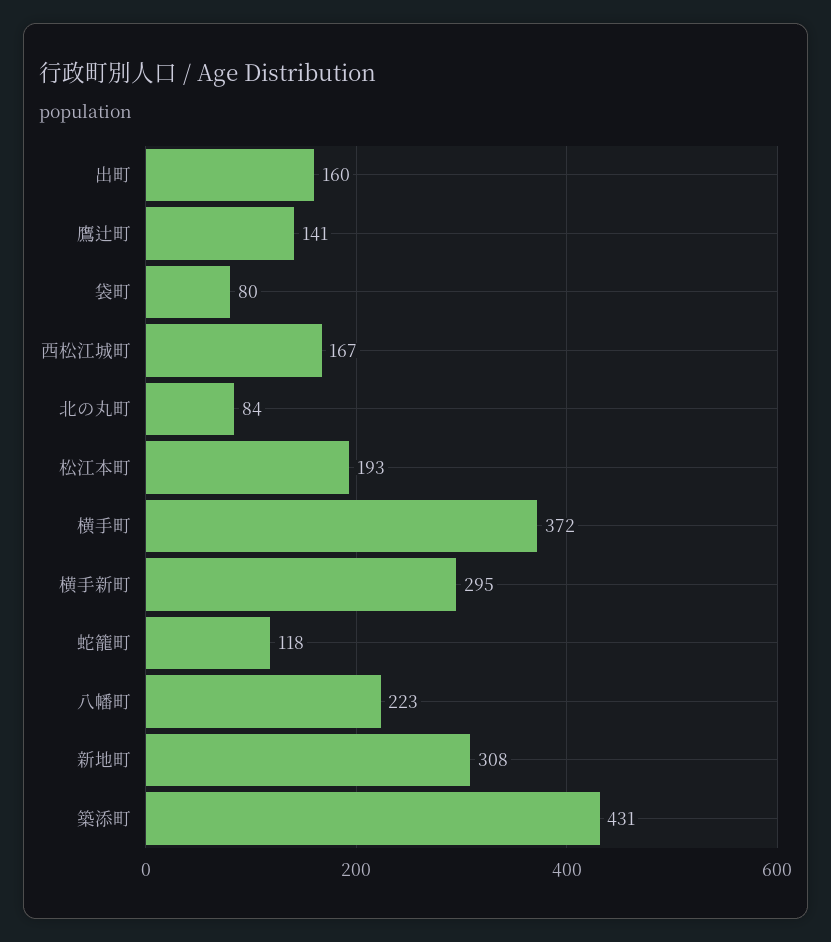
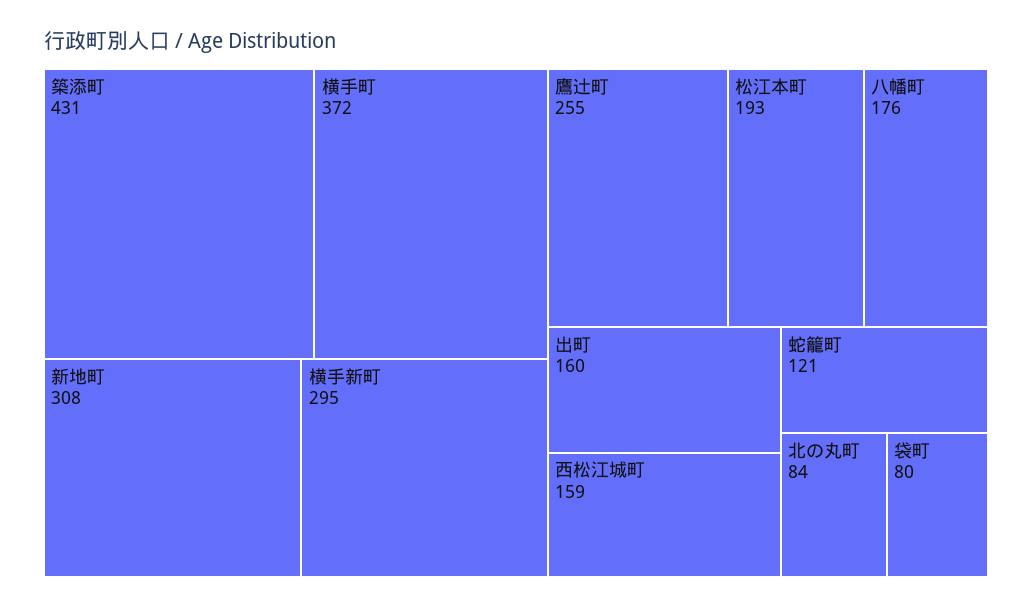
  {
    "出町": 160,
-   "鷹辻町": 141,
+   "鷹辻町": 255,
    "袋町": 80,
-   "西松江城町": 167,
+   "西松江城町": 159,
    "北の丸町": 84,
    "松江本町": 193,
    "横手町": 372,
    "横手新町": 295,
-   "蛇籠町": 118,
+   "蛇籠町": 121,
-   "八幡町": 223,
+   "八幡町": 176,
    "新地町": 308,
    "築添町": 431
  }

